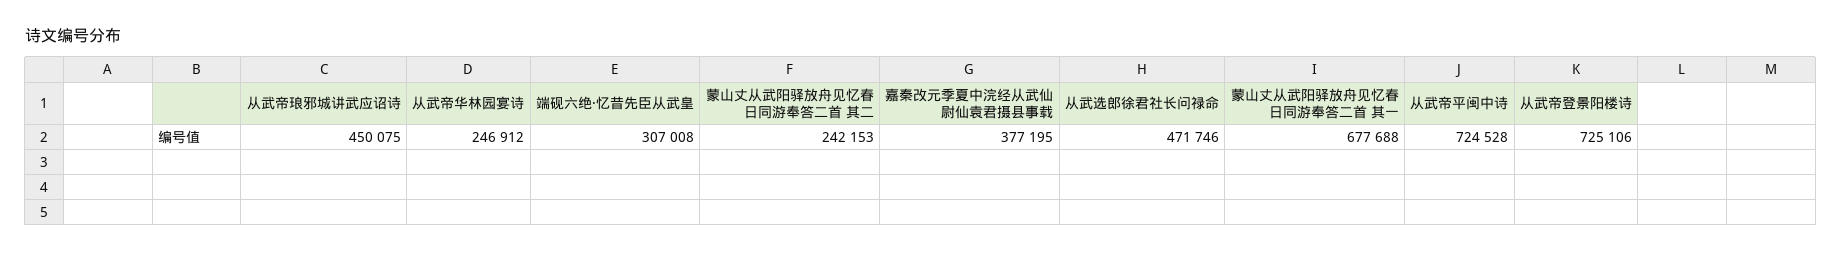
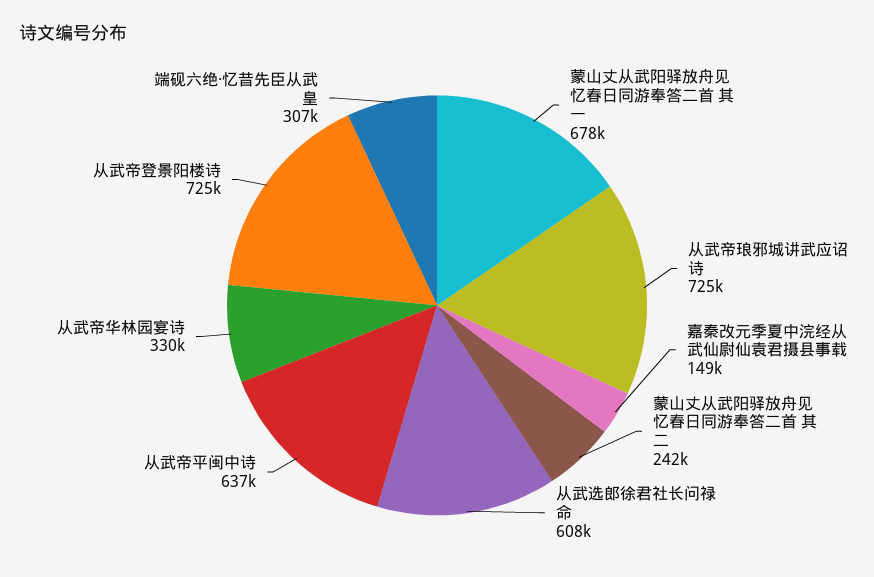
  {
-   "从武帝琅邪城讲武应诏诗": 450075,
+   "从武帝琅邪城讲武应诏诗": 725000,
-   "从武帝华林园宴诗": 246912,
+   "从武帝华林园宴诗": 330000,
    "端砚六绝·忆昔先臣从武皇": 307008,
    "蒙山丈从武阳驿放舟见忆春日同游奉答二首 其二": 242153,
-   "嘉秦改元季夏中浣经从武仙尉仙袁君摄县事载": 377195,
+   "嘉秦改元季夏中浣经从武仙尉仙袁君摄县事载": 149000,
-   "从武选郎徐君社长问禄命": 471746,
+   "从武选郎徐君社长问禄命": 608000,
    "蒙山丈从武阳驿放舟见忆春日同游奉答二首 其一": 677688,
-   "从武帝平闽中诗": 724528,
+   "从武帝平闽中诗": 637000,
    "从武帝登景阳楼诗": 725106
  }

